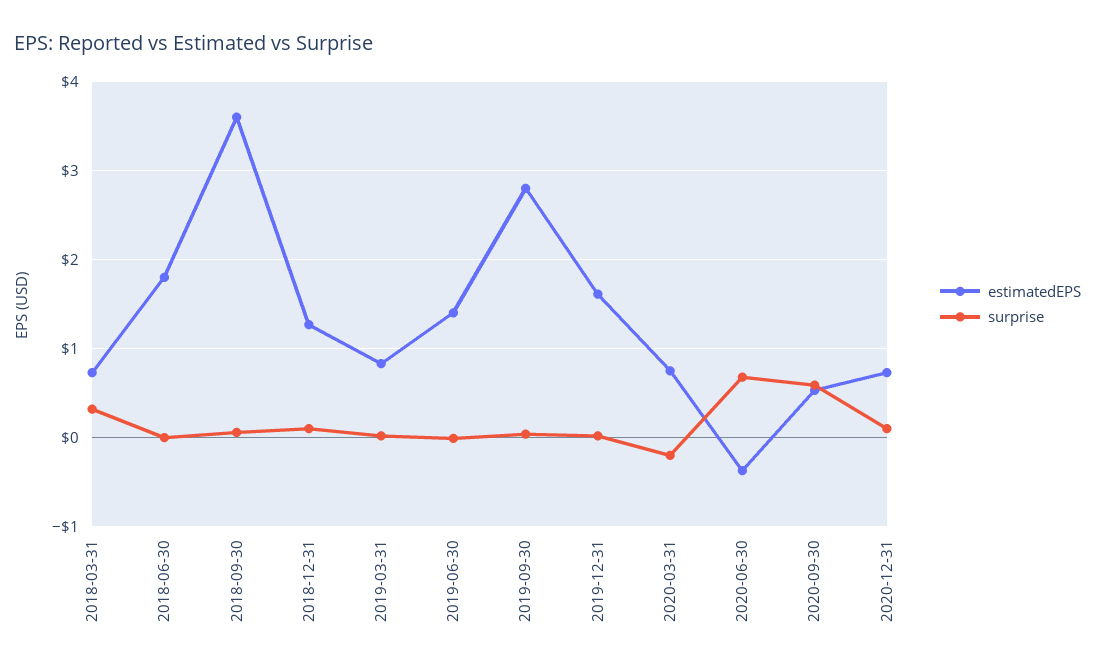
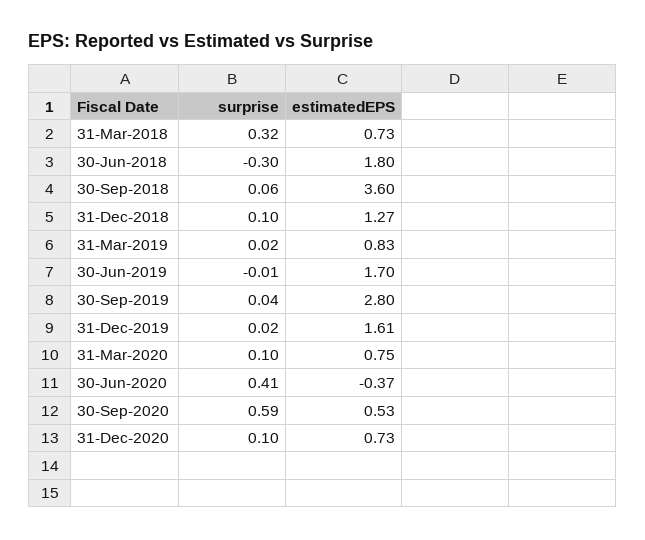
  {
    "estimatedEPS": {
      "2018-03-31": 0.73,
      "2018-06-30": 1.8,
      "2018-09-30": 3.6,
      "2018-12-31": 1.27,
      "2019-03-31": 0.83,
-     "2019-06-30": 1.4,
+     "2019-06-30": 1.7,
      "2019-09-30": 2.8,
      "2019-12-31": 1.61,
      "2020-03-31": 0.75,
      "2020-06-30": -0.37,
      "2020-09-30": 0.53,
      "2020-12-31": 0.73
    },
    "surprise": {
      "2018-03-31": 0.32,
-     "2018-06-30": 0,
+     "2018-06-30": -0.3,
      "2018-09-30": 0.06,
      "2018-12-31": 0.1,
      "2019-03-31": 0.02,
      "2019-06-30": -0.01,
      "2019-09-30": 0.04,
      "2019-12-31": 0.02,
-     "2020-03-31": -0.2,
+     "2020-03-31": 0.1,
-     "2020-06-30": 0.7,
+     "2020-06-30": 0.41,
      "2020-09-30": 0.59,
      "2020-12-31": 0.1
    }
  }

